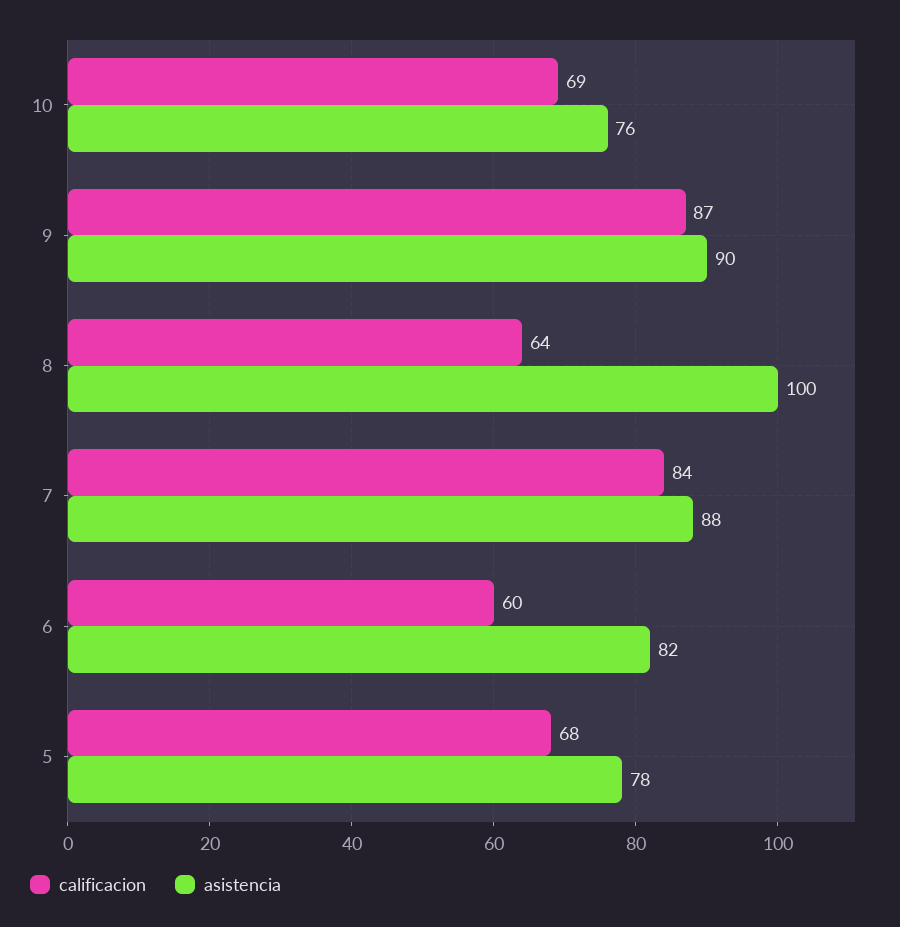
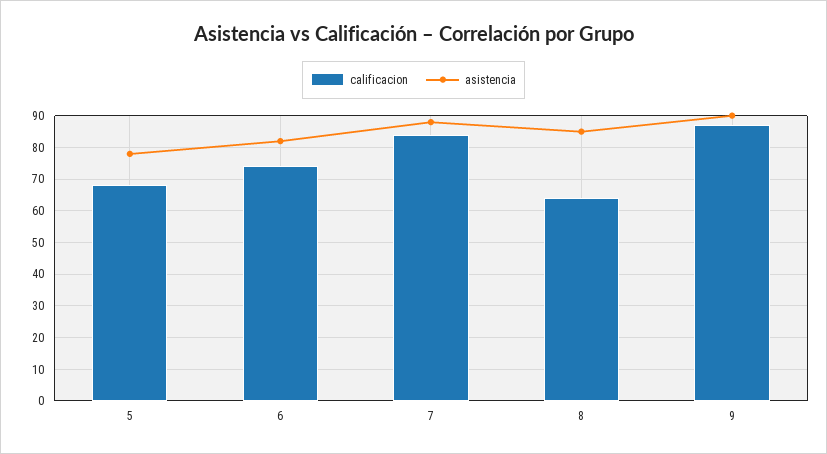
  {
    "calificacion": {
-     "10": 69,
      "9": 87,
      "8": 64,
      "7": 84,
-     "6": 60,
+     "6": 75,
      "5": 68
    },
    "asistencia": {
-     "10": 76,
      "9": 90,
-     "8": 100,
+     "8": 85,
      "7": 88,
      "6": 82,
      "5": 78
    }
  }

